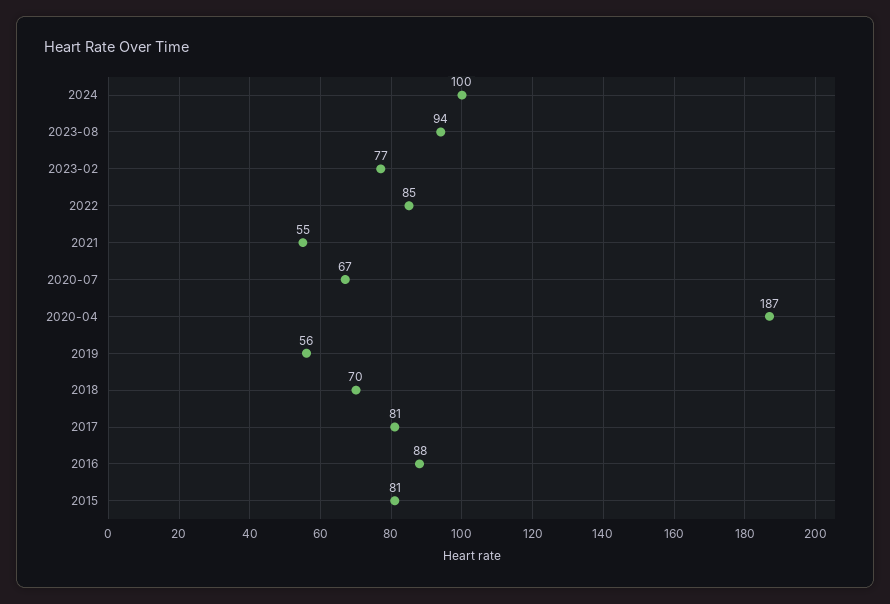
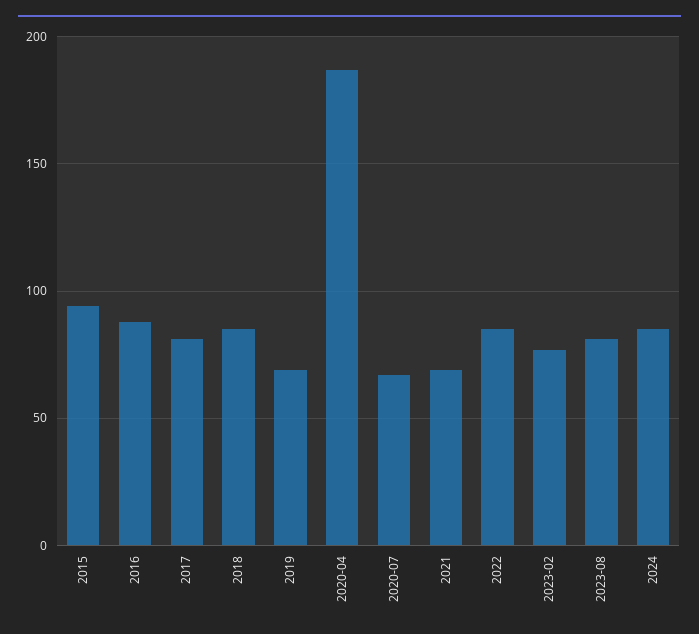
  {
-   "2024": 100,
+   "2024": 85,
-   "2023-08": 94,
+   "2023-08": 80,
    "2023-02": 77,
    "2022": 85,
-   "2021": 55,
+   "2021": 70,
    "2020-07": 67,
    "2020-04": 187,
-   "2019": 56,
+   "2019": 70,
-   "2018": 70,
+   "2018": 85,
    "2017": 81,
    "2016": 88,
-   "2015": 81
+   "2015": 95
  }

